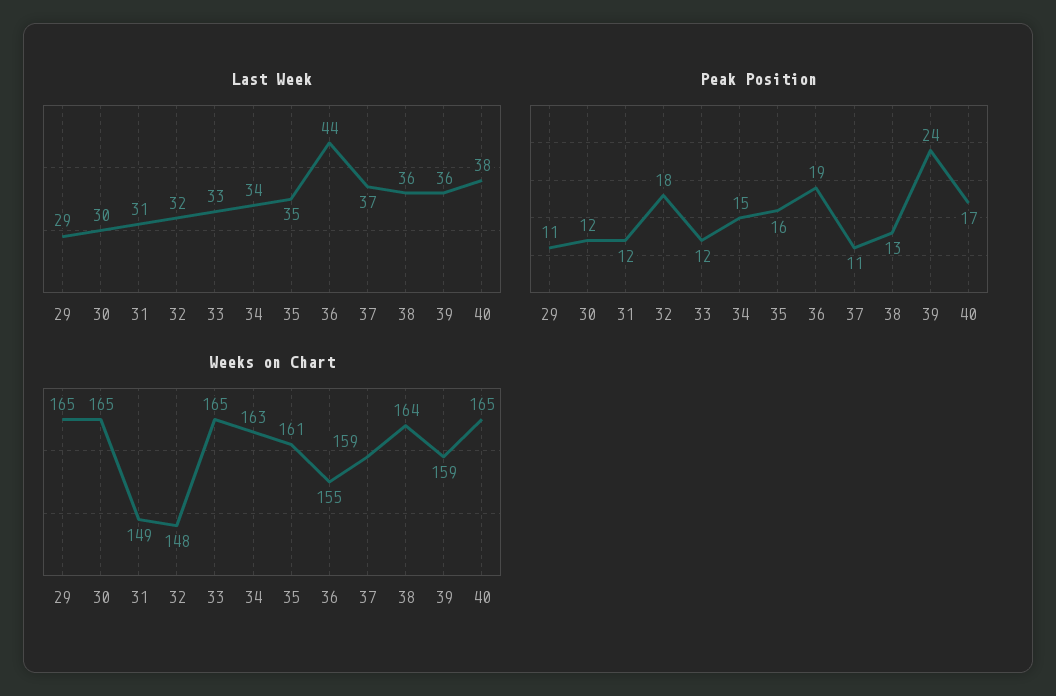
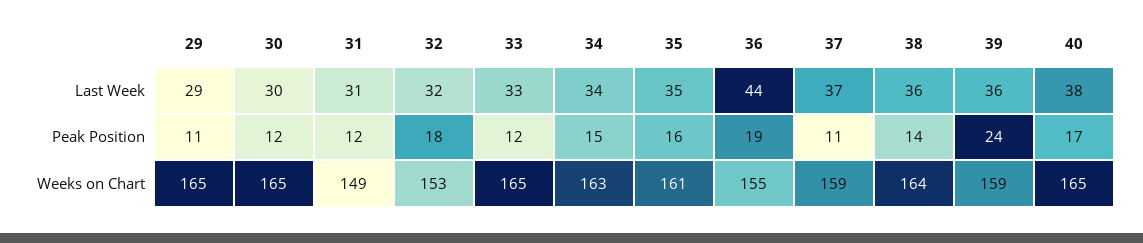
  {
    "Last Week": {
      "29": 29,
      "30": 30,
      "31": 31,
      "32": 32,
      "33": 33,
      "34": 34,
      "35": 35,
      "36": 44,
      "37": 37,
      "38": 36,
      "39": 36,
      "40": 38
    },
    "Peak Position": {
      "29": 11,
      "30": 12,
      "31": 12,
      "32": 18,
      "33": 12,
      "34": 15,
      "35": 16,
      "36": 19,
      "37": 11,
-     "38": 13,
+     "38": 14,
      "39": 24,
      "40": 17
    },
    "Weeks on Chart": {
      "29": 165,
      "30": 165,
      "31": 149,
-     "32": 148,
+     "32": 153,
      "33": 165,
      "34": 163,
      "35": 161,
      "36": 155,
      "37": 159,
      "38": 164,
      "39": 159,
      "40": 165
    }
  }

